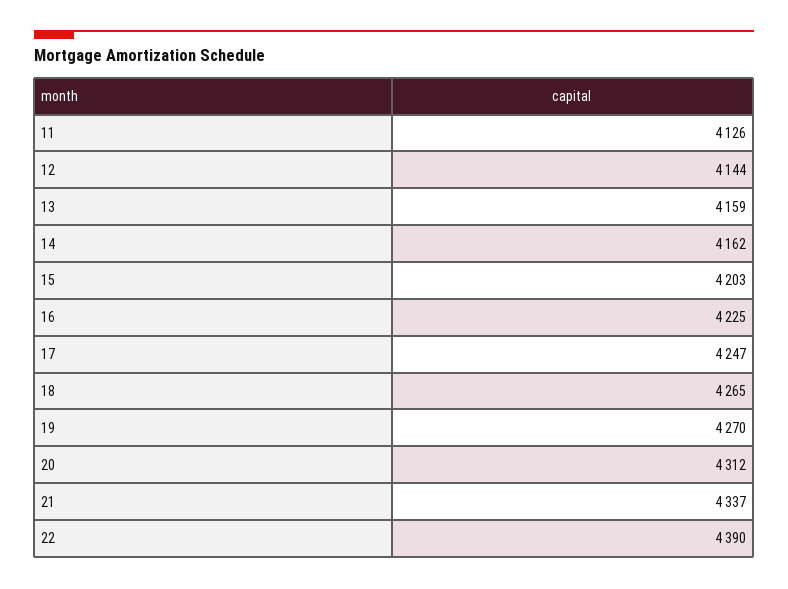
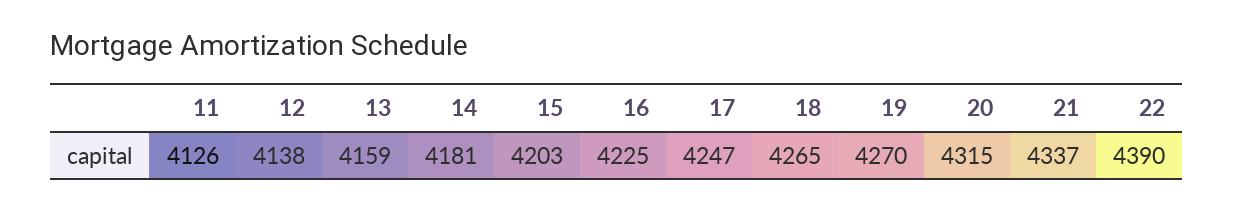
  {
    "11": 4126,
-   "12": 4144,
+   "12": 4138,
    "13": 4159,
-   "14": 4162,
+   "14": 4181,
    "15": 4203,
    "16": 4225,
    "17": 4247,
    "18": 4265,
    "19": 4270,
-   "20": 4312,
+   "20": 4315,
    "21": 4337,
    "22": 4390
  }

